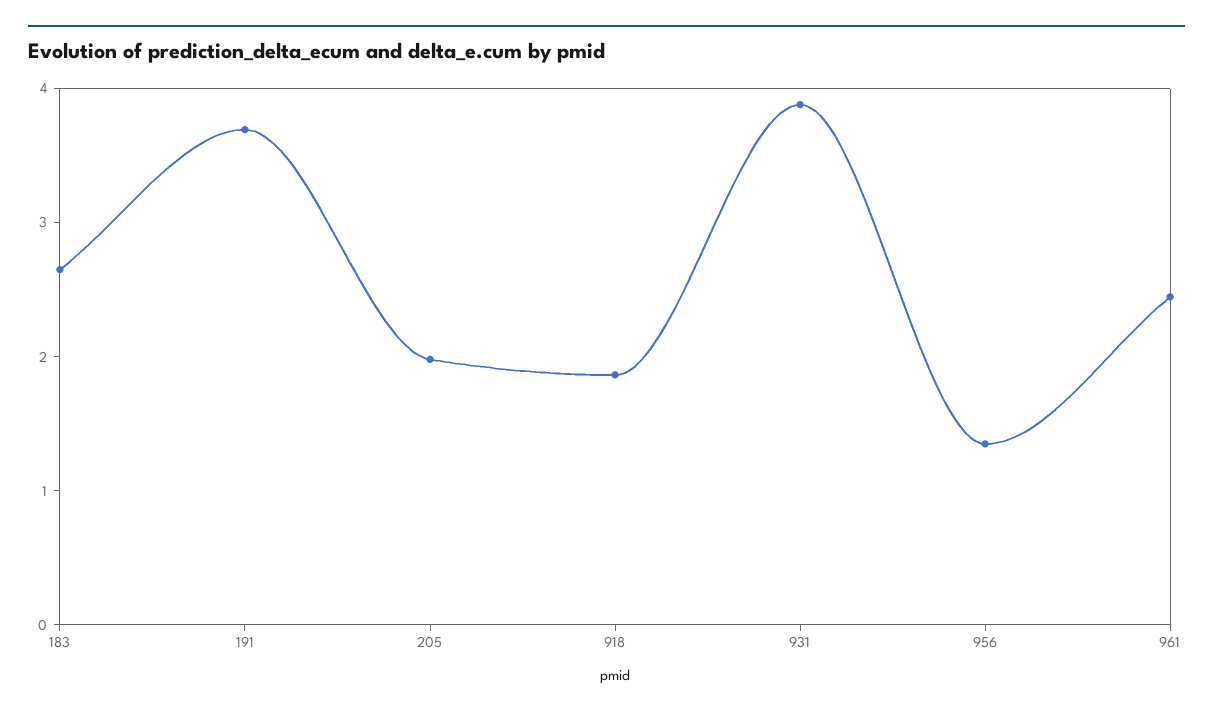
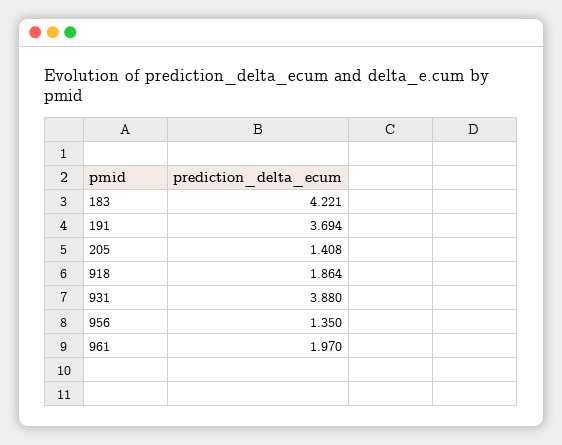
  {
-   "183": 2.6,
+   "183": 4.221,
    "191": 3.694,
-   "205": 2,
+   "205": 1.408,
    "918": 1.864,
    "931": 3.88,
    "956": 1.35,
-   "961": 2.4
+   "961": 1.97
  }

